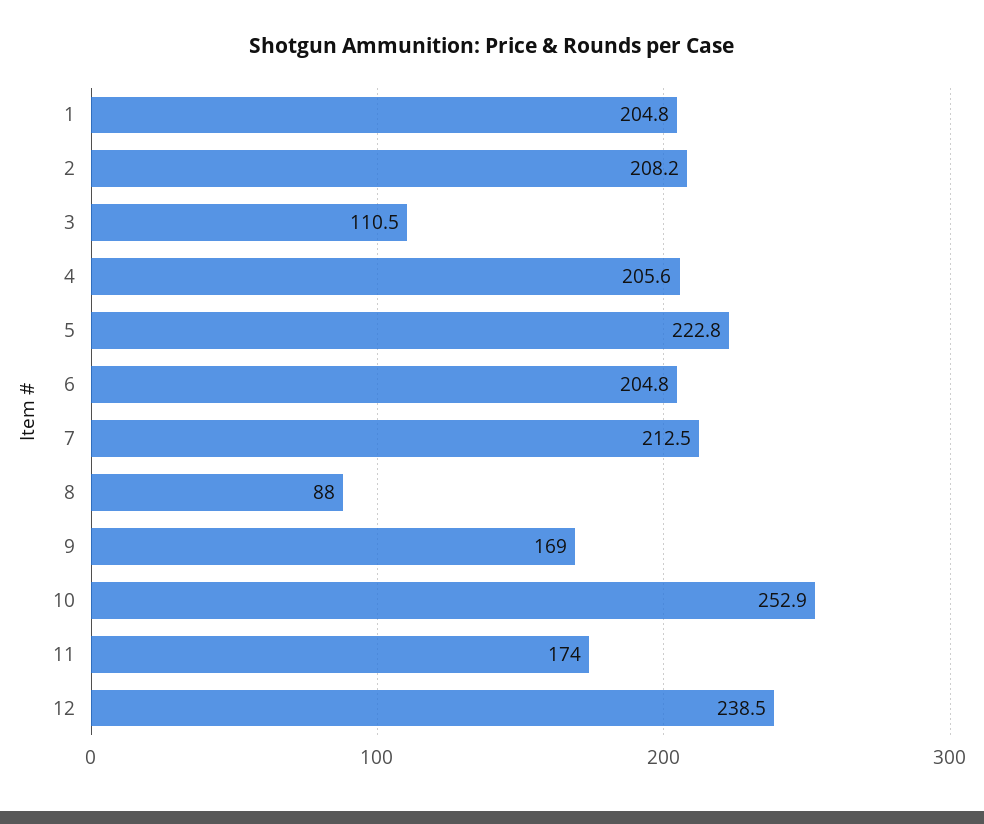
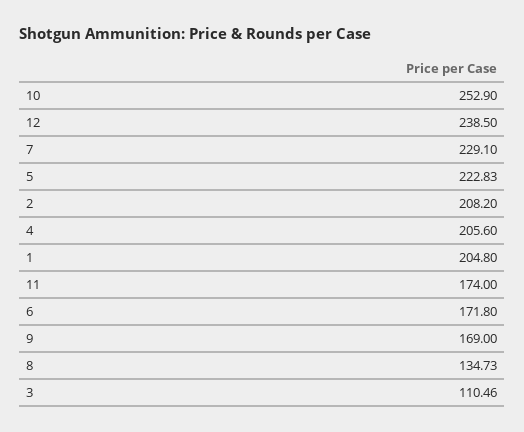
  {
    "1": 204.8,
    "2": 208.2,
    "3": 110.46,
    "4": 205.6,
    "5": 222.83,
-   "6": 204.8,
+   "6": 171.8,
-   "7": 212.5,
+   "7": 229.1,
-   "8": 88,
+   "8": 134.73,
    "9": 169,
    "10": 252.9,
    "11": 174,
    "12": 238.5
  }

